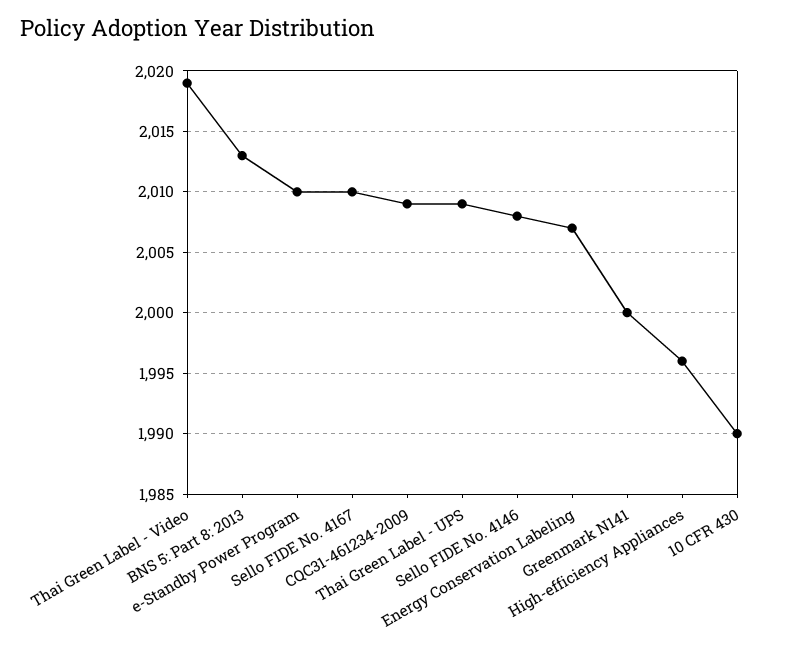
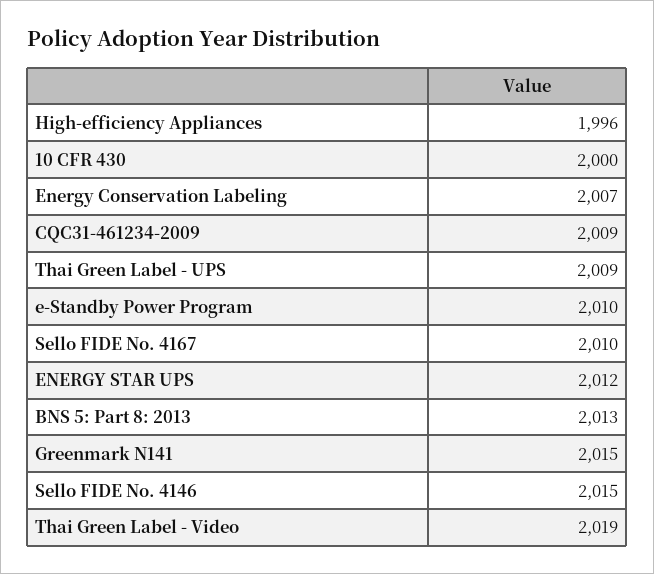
  {
    "Thai Green Label - Video": 2019,
    "BNS 5: Part 8: 2013": 2013,
    "e-Standby Power Program": 2010,
    "Sello FIDE No. 4167": 2010,
    "CQC31-461234-2009": 2009,
    "Thai Green Label - UPS": 2009,
-   "Sello FIDE No. 4146": 2008,
+   "Sello FIDE No. 4146": 2015,
    "Energy Conservation Labeling": 2007,
-   "Greenmark N141": 2000,
+   "Greenmark N141": 2015,
    "High-efficiency Appliances": 1996,
-   "10 CFR 430": 1990
+   "10 CFR 430": 2000,
+   "ENERGY STAR UPS": 2012
  }

